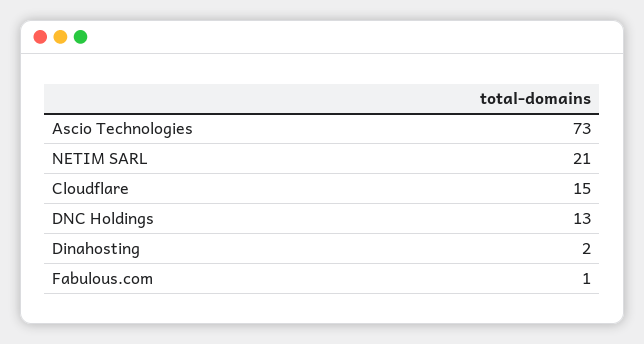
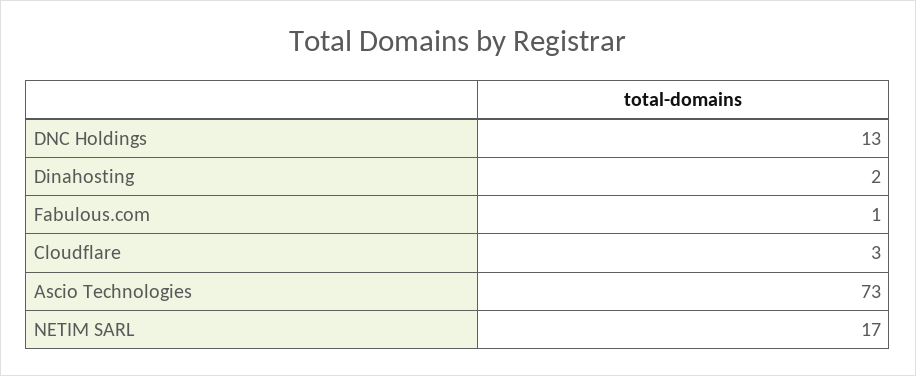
  {
    "Ascio Technologies": 73,
-   "NETIM SARL": 21,
+   "NETIM SARL": 17,
-   "Cloudflare": 15,
+   "Cloudflare": 3,
    "DNC Holdings": 13,
    "Dinahosting": 2,
    "Fabulous.com": 1
  }

